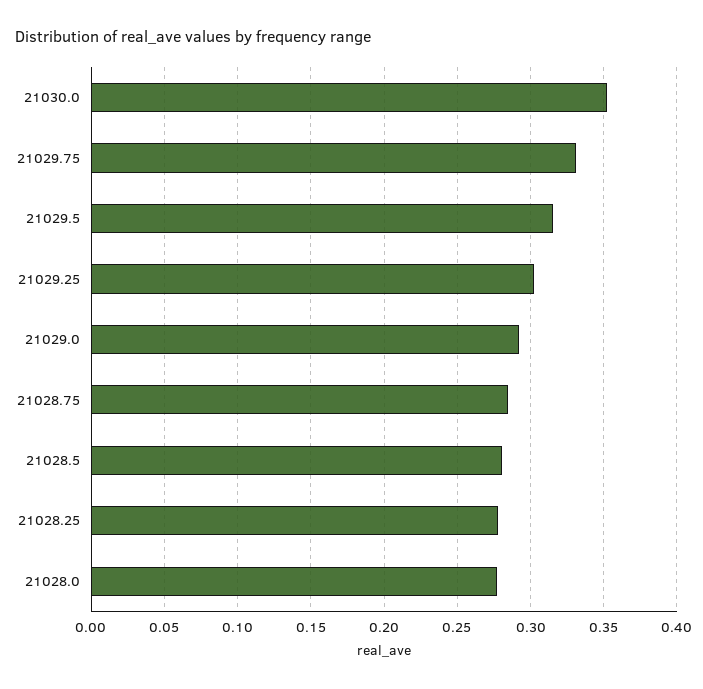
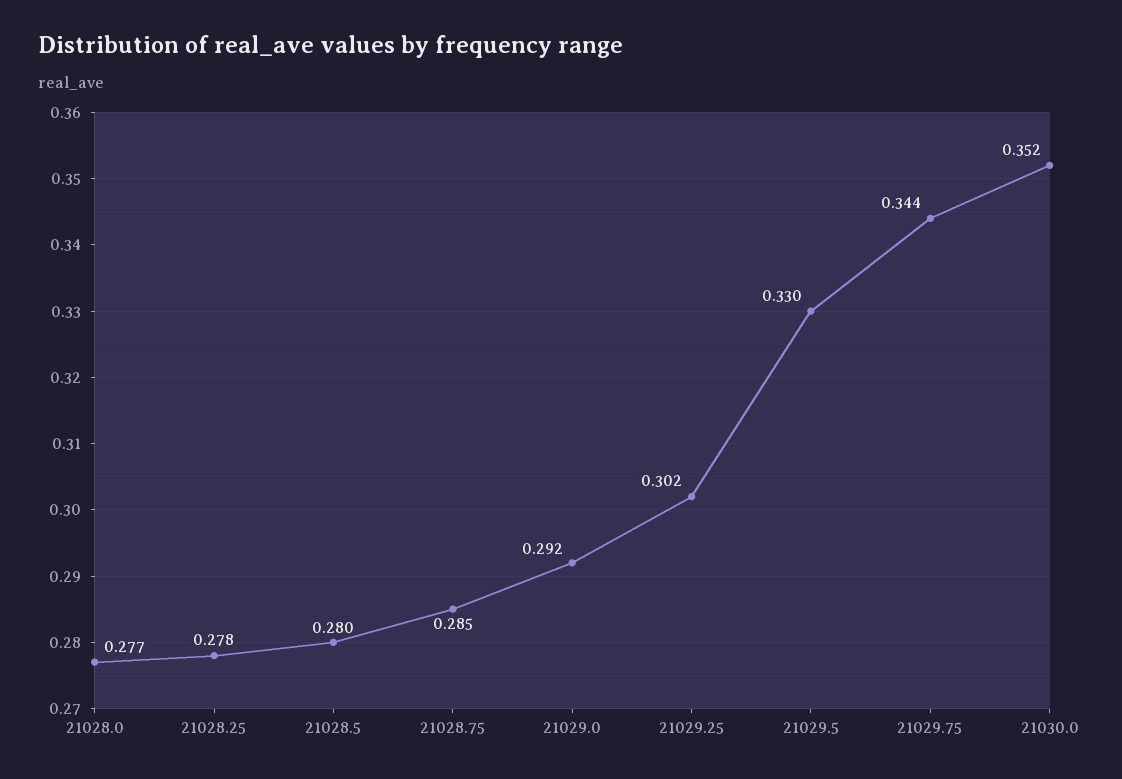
  {
    "21030.0": 0.352,
-   "21029.75": 0.33,
+   "21029.75": 0.344,
-   "21029.5": 0.315,
+   "21029.5": 0.33,
    "21029.25": 0.302,
    "21029.0": 0.292,
    "21028.75": 0.285,
    "21028.5": 0.28,
    "21028.25": 0.278,
    "21028.0": 0.277
  }

